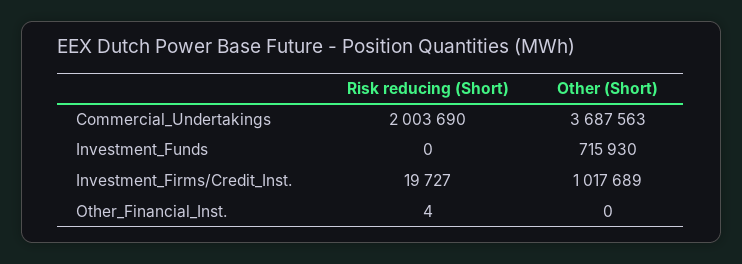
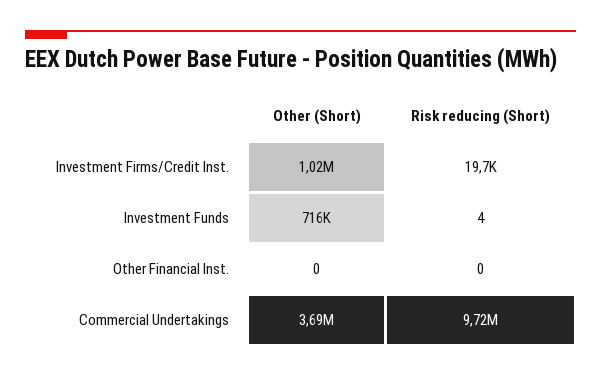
  {
    "Risk reducing (Short)": {
-     "Commercial_Undertakings": 2003690,
+     "Commercial_Undertakings": 9720000,
-     "Investment_Funds": 0,
+     "Investment_Funds": 4,
      "Investment_Firms/Credit_Inst.": 19727,
-     "Other_Financial_Inst.": 4
+     "Other_Financial_Inst.": 0
    },
    "Other (Short)": {
      "Commercial_Undertakings": 3687563,
      "Investment_Funds": 715930,
      "Investment_Firms/Credit_Inst.": 1017689,
      "Other_Financial_Inst.": 0
    }
  }

